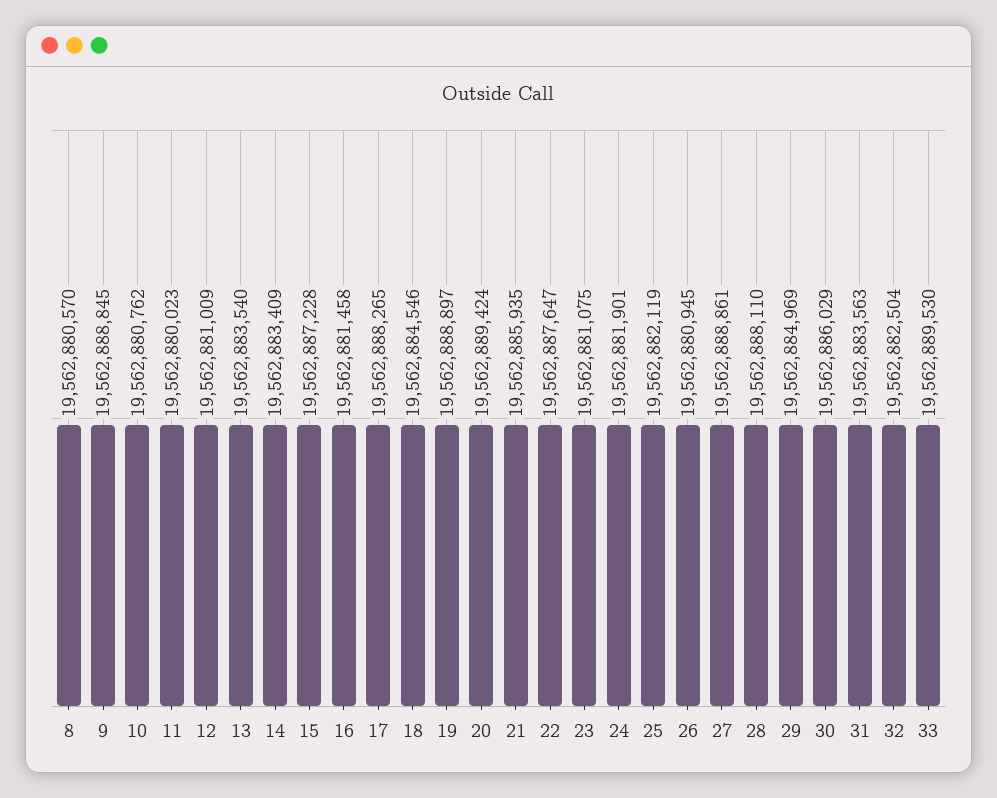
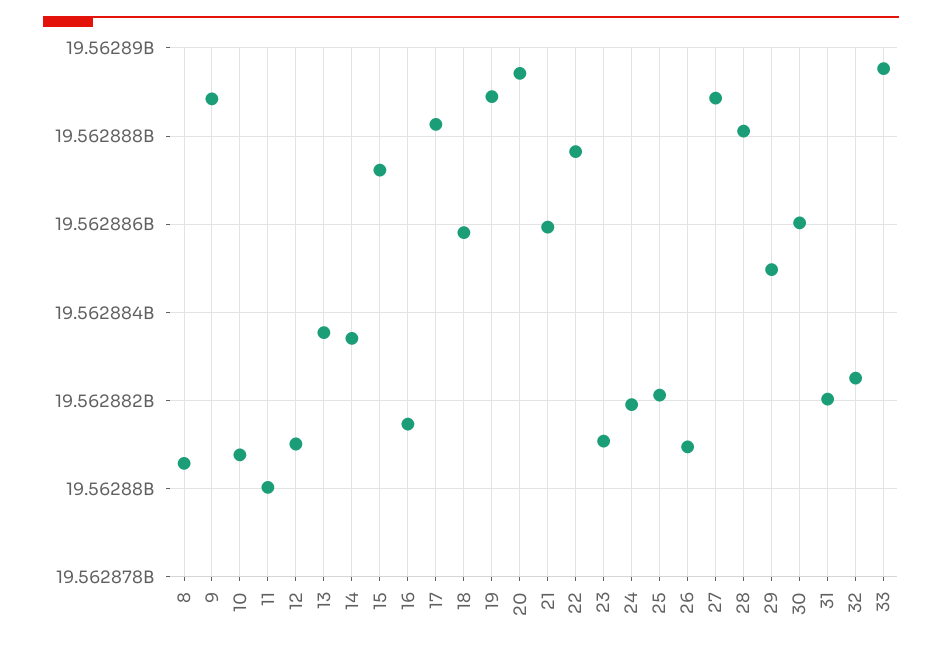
  {
    "8": 19562880570,
    "9": 19562888845,
    "10": 19562880762,
    "11": 19562880023,
    "12": 19562881009,
    "13": 19562883540,
    "14": 19562883409,
    "15": 19562887228,
    "16": 19562881458,
    "17": 19562888265,
-   "18": 19562884546,
+   "18": 19562885800,
    "19": 19562888897,
    "20": 19562889424,
    "21": 19562885935,
    "22": 19562887647,
    "23": 19562881075,
    "24": 19562881901,
    "25": 19562882119,
    "26": 19562880945,
    "27": 19562888861,
    "28": 19562888110,
    "29": 19562884969,
    "30": 19562886029,
-   "31": 19562883563,
+   "31": 19562882000,
    "32": 19562882504,
    "33": 19562889530
  }

